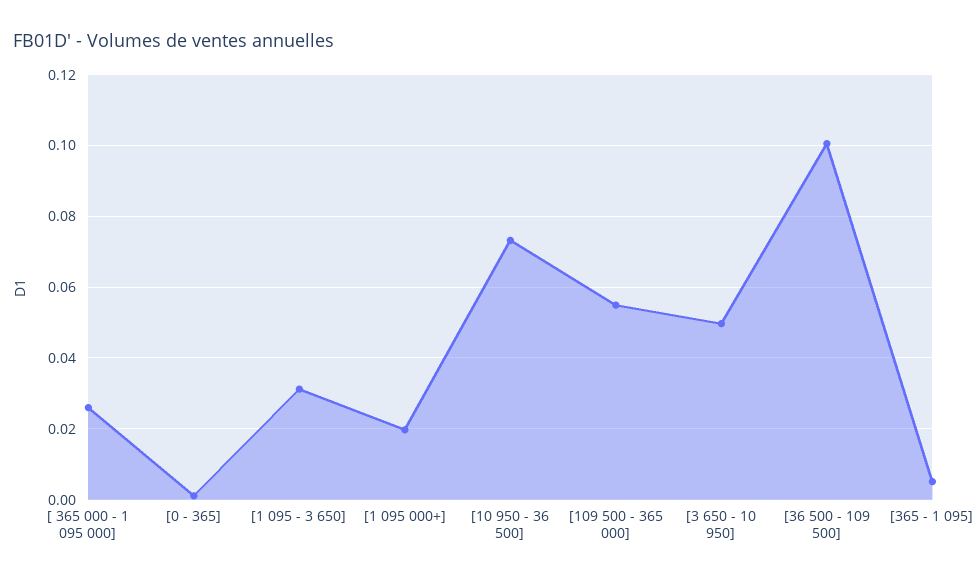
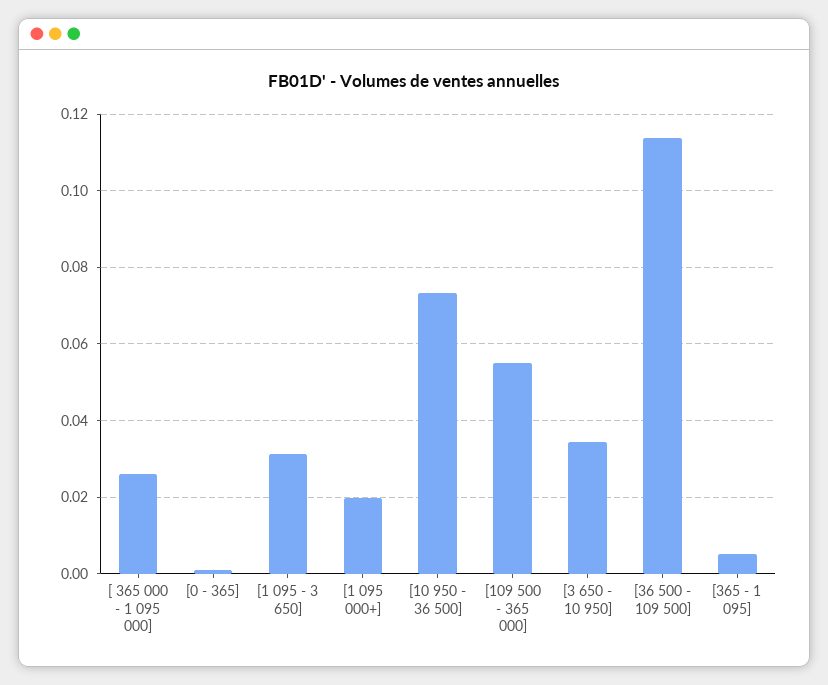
  {
    "[ 365 000 - 1 095 000]": 0.026,
    "[0 - 365]": 0.002,
    "[1 095 - 3 650]": 0.032,
    "[1 095 000+]": 0.02,
    "[10 950 - 36 500]": 0.074,
    "[109 500 - 365 000]": 0.054,
-   "[3 650 - 10 950]": 0.05,
+   "[3 650 - 10 950]": 0.034,
-   "[36 500 - 109 500]": 0.1,
+   "[36 500 - 109 500]": 0.114,
    "[365 - 1 095]": 0.006
  }

